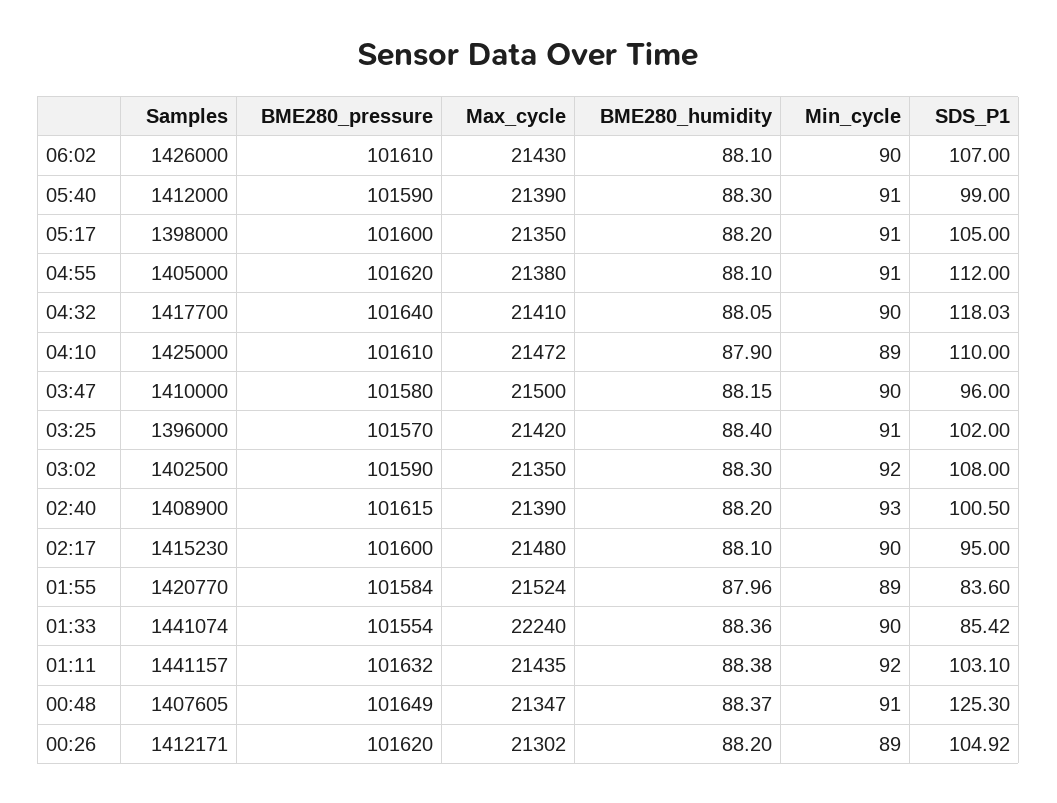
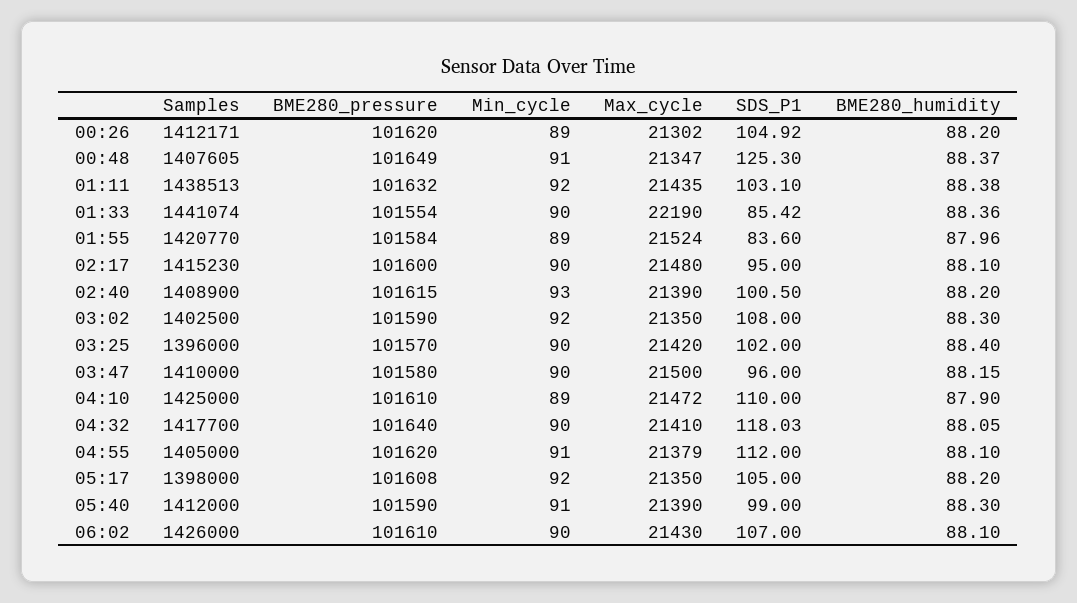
  {
    "Samples": {
      "06:02": 1426000,
      "05:40": 1412000,
      "05:17": 1398000,
      "04:55": 1405000,
      "04:32": 1417700,
      "04:10": 1425000,
      "03:47": 1410000,
      "03:25": 1396000,
      "03:02": 1402500,
      "02:40": 1408900,
      "02:17": 1415230,
      "01:55": 1420770,
      "01:33": 1441074,
-     "01:11": 1441157,
+     "01:11": 1438513,
      "00:48": 1407605,
      "00:26": 1412171
    },
    "BME280_pressure": {
      "06:02": 101610,
      "05:40": 101590,
-     "05:17": 101600,
+     "05:17": 101608,
      "04:55": 101620,
      "04:32": 101640,
      "04:10": 101610,
      "03:47": 101580,
      "03:25": 101570,
      "03:02": 101590,
      "02:40": 101615,
      "02:17": 101600,
      "01:55": 101584,
      "01:33": 101554,
      "01:11": 101632,
      "00:48": 101649,
      "00:26": 101620
    },
    "Max_cycle": {
      "06:02": 21430,
      "05:40": 21390,
      "05:17": 21350,
-     "04:55": 21380,
+     "04:55": 21379,
      "04:32": 21410,
      "04:10": 21472,
      "03:47": 21500,
      "03:25": 21420,
      "03:02": 21350,
      "02:40": 21390,
      "02:17": 21480,
      "01:55": 21524,
-     "01:33": 22240,
+     "01:33": 22190,
      "01:11": 21435,
      "00:48": 21347,
      "00:26": 21302
    },
    "BME280_humidity": {
      "06:02": 88.1,
      "05:40": 88.3,
      "05:17": 88.2,
      "04:55": 88.1,
      "04:32": 88.05,
      "04:10": 87.9,
      "03:47": 88.15,
      "03:25": 88.4,
      "03:02": 88.3,
      "02:40": 88.2,
      "02:17": 88.1,
      "01:55": 87.96,
      "01:33": 88.36,
      "01:11": 88.38,
      "00:48": 88.37,
      "00:26": 88.2
    },
    "Min_cycle": {
      "06:02": 90,
      "05:40": 91,
-     "05:17": 91,
+     "05:17": 92,
      "04:55": 91,
      "04:32": 90,
      "04:10": 89,
      "03:47": 90,
-     "03:25": 91,
+     "03:25": 90,
      "03:02": 92,
      "02:40": 93,
      "02:17": 90,
      "01:55": 89,
      "01:33": 90,
      "01:11": 92,
      "00:48": 91,
      "00:26": 89
    },
    "SDS_P1": {
      "06:02": 107,
      "05:40": 99,
      "05:17": 105,
      "04:55": 112,
      "04:32": 118.03,
      "04:10": 110,
      "03:47": 96,
      "03:25": 102,
      "03:02": 108,
      "02:40": 100.5,
      "02:17": 95,
      "01:55": 83.6,
      "01:33": 85.42,
      "01:11": 103.1,
      "00:48": 125.3,
      "00:26": 104.92
    }
  }

